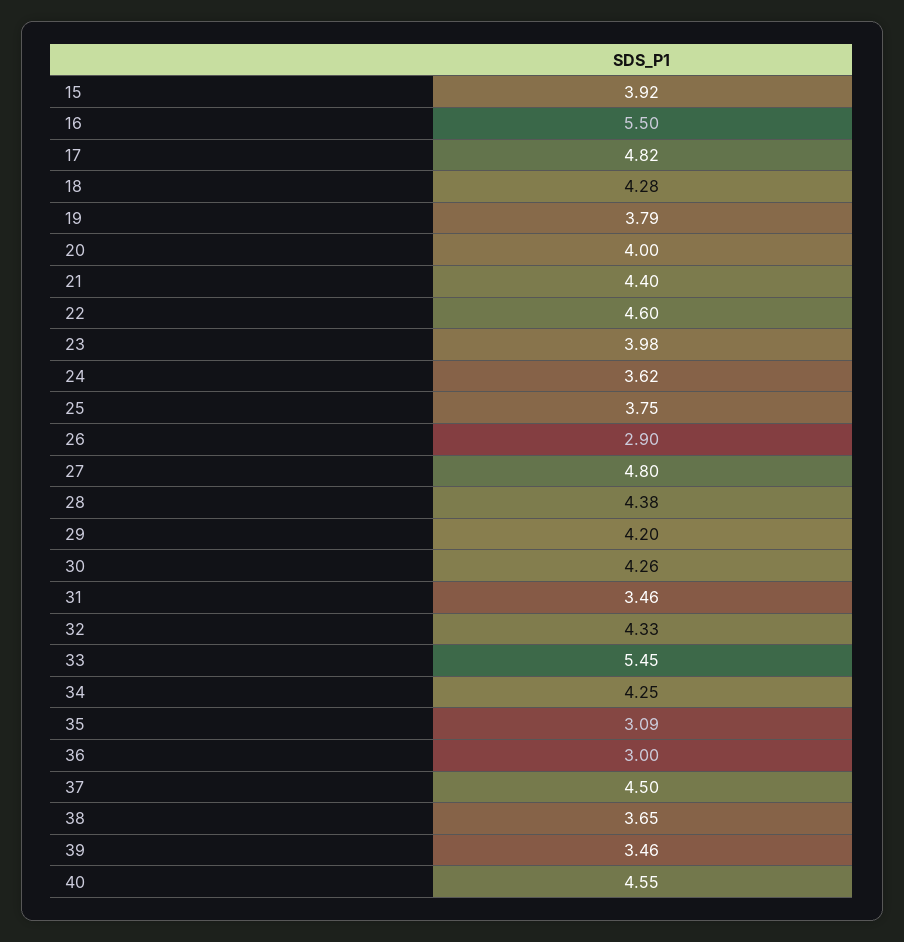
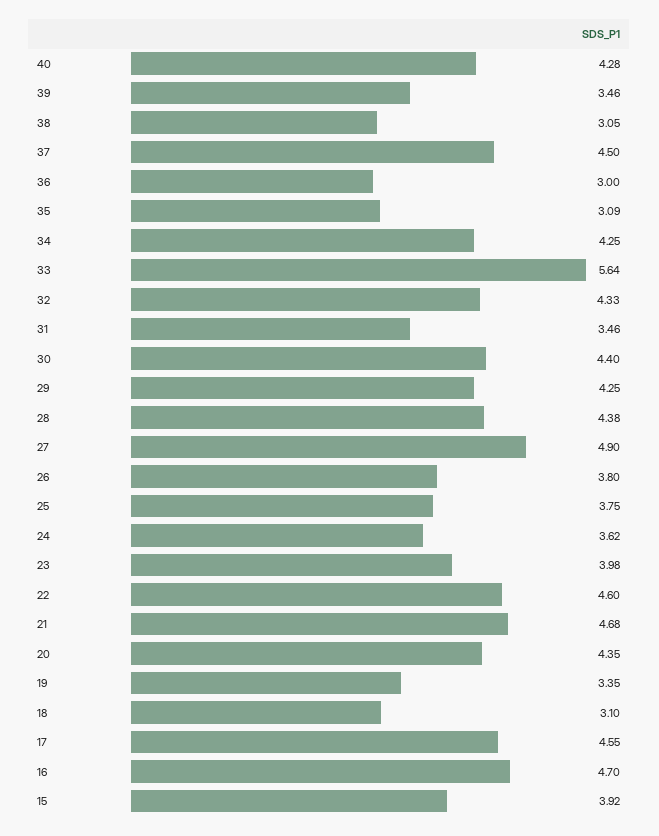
  {
    "15": 3.92,
-   "16": 5.5,
+   "16": 4.7,
-   "17": 4.82,
+   "17": 4.55,
-   "18": 4.28,
+   "18": 3.1,
-   "19": 3.79,
+   "19": 3.35,
-   "20": 4,
+   "20": 4.35,
-   "21": 4.4,
+   "21": 4.68,
    "22": 4.6,
    "23": 3.98,
    "24": 3.62,
    "25": 3.75,
-   "26": 2.9,
+   "26": 3.8,
-   "27": 4.8,
+   "27": 4.9,
    "28": 4.38,
-   "29": 4.2,
+   "29": 4.25,
-   "30": 4.26,
+   "30": 4.4,
    "31": 3.46,
    "32": 4.33,
-   "33": 5.45,
+   "33": 5.64,
    "34": 4.25,
    "35": 3.09,
    "36": 3,
    "37": 4.5,
-   "38": 3.65,
+   "38": 3.05,
    "39": 3.46,
-   "40": 4.55
+   "40": 4.28
  }

